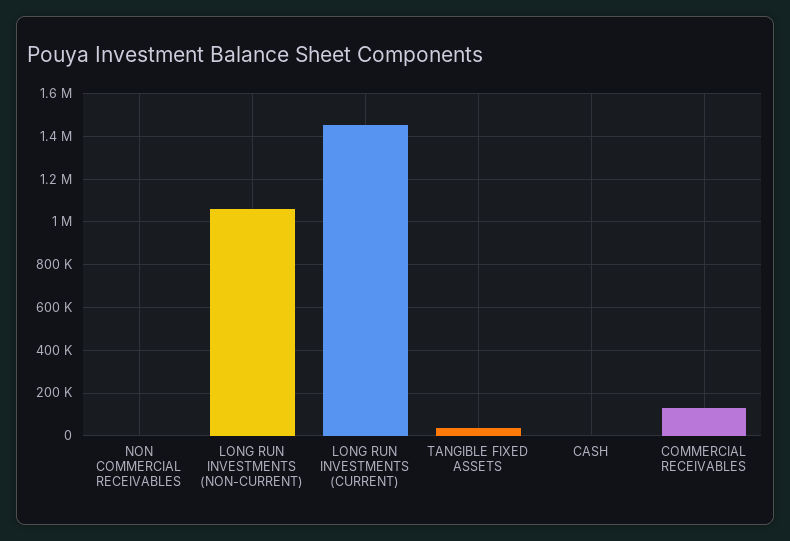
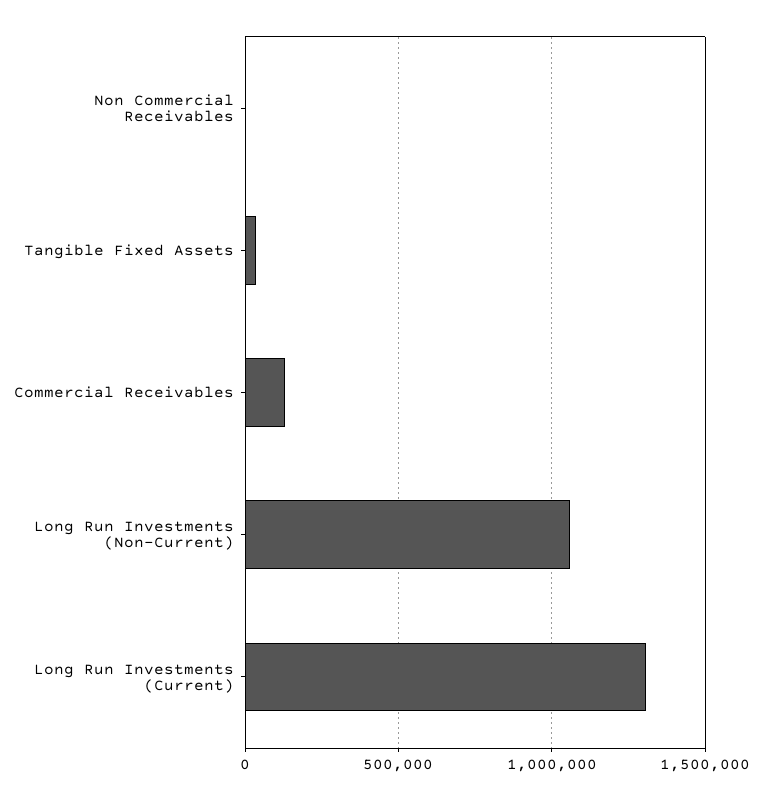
  {
    "NON COMMERCIAL RECEIVABLES": 0,
    "LONG RUN INVESTMENTS (NON-CURRENT)": 1050000,
-   "LONG RUN INVESTMENTS (CURRENT)": 1450000,
+   "LONG RUN INVESTMENTS (CURRENT)": 1300000,
    "TANGIBLE FIXED ASSETS": 50000,
-   "CASH": 0,
    "COMMERCIAL RECEIVABLES": 150000
  }

